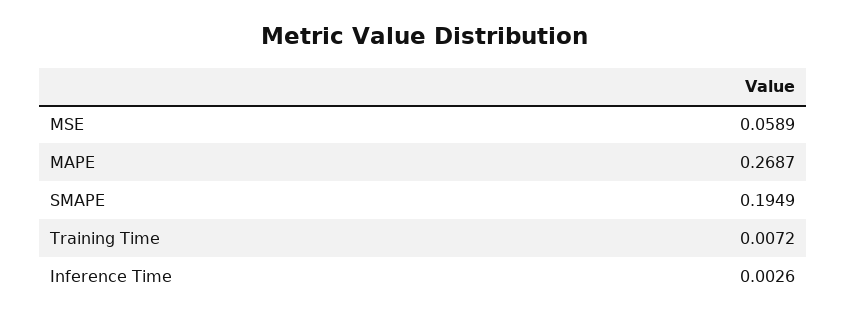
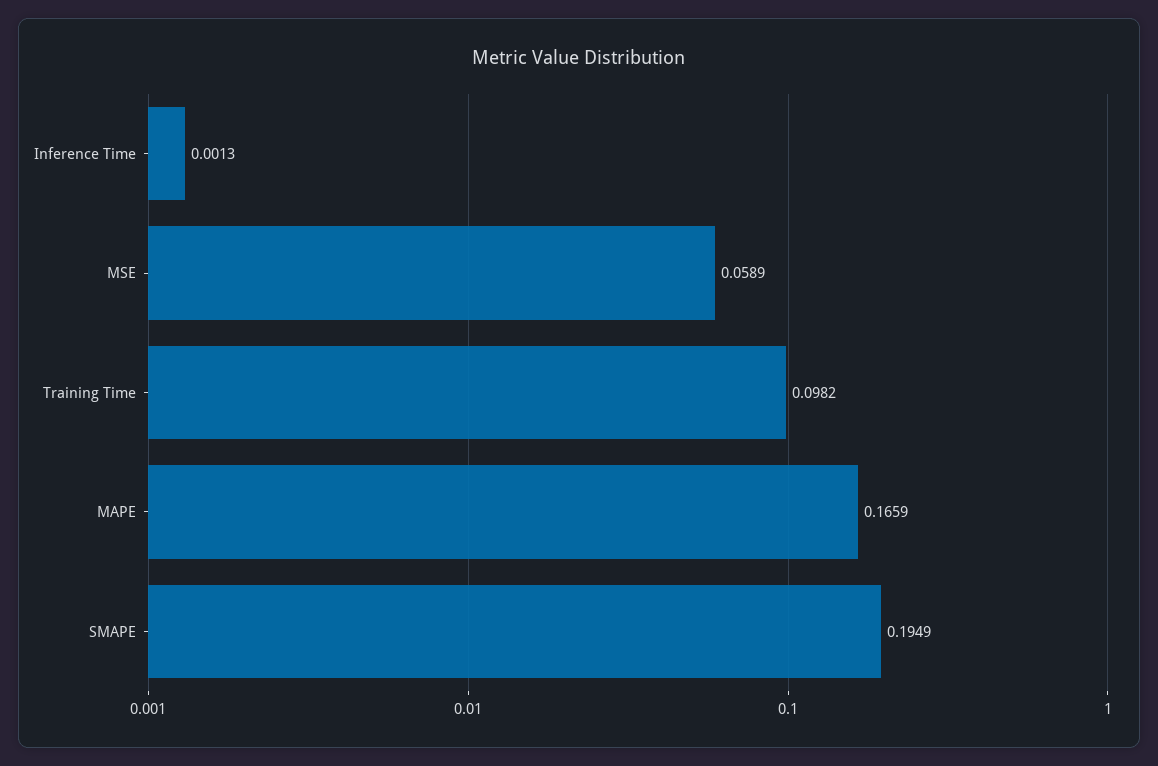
  {
    "MSE": 0.0589,
-   "MAPE": 0.2687,
+   "MAPE": 0.1659,
    "SMAPE": 0.1949,
-   "Training Time": 0.0072,
+   "Training Time": 0.0982,
-   "Inference Time": 0.0026
+   "Inference Time": 0.0013
  }

